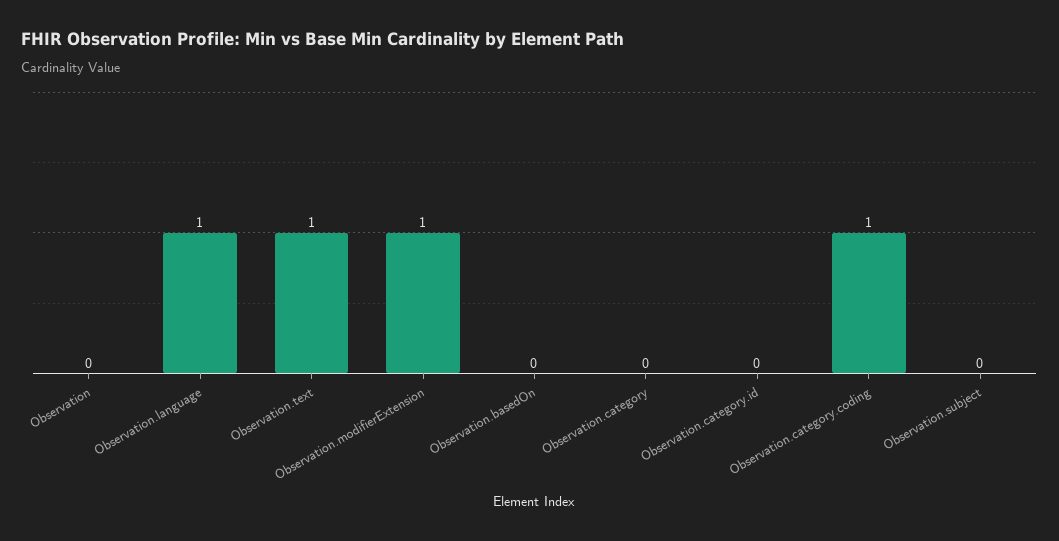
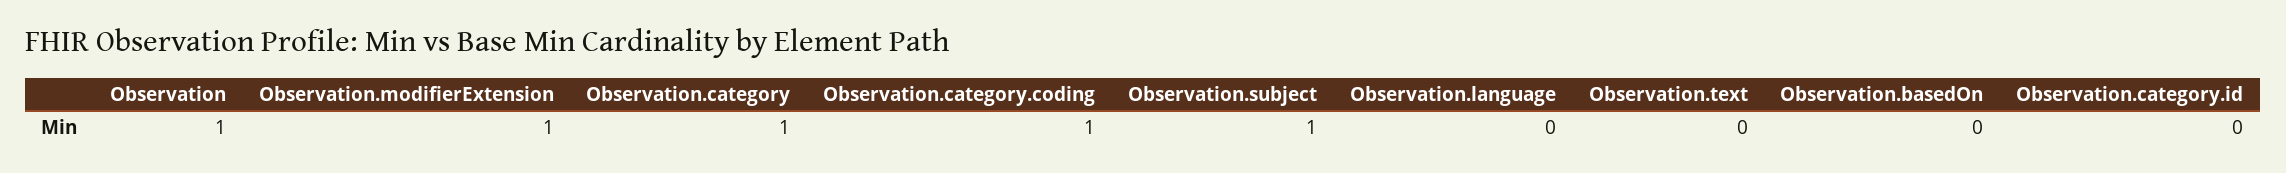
  {
-   "Observation": 0,
+   "Observation": 1,
-   "Observation.language": 1,
+   "Observation.language": 0,
-   "Observation.text": 1,
+   "Observation.text": 0,
    "Observation.modifierExtension": 1,
    "Observation.basedOn": 0,
-   "Observation.category": 0,
+   "Observation.category": 1,
    "Observation.category.id": 0,
    "Observation.category.coding": 1,
-   "Observation.subject": 0
+   "Observation.subject": 1
  }

